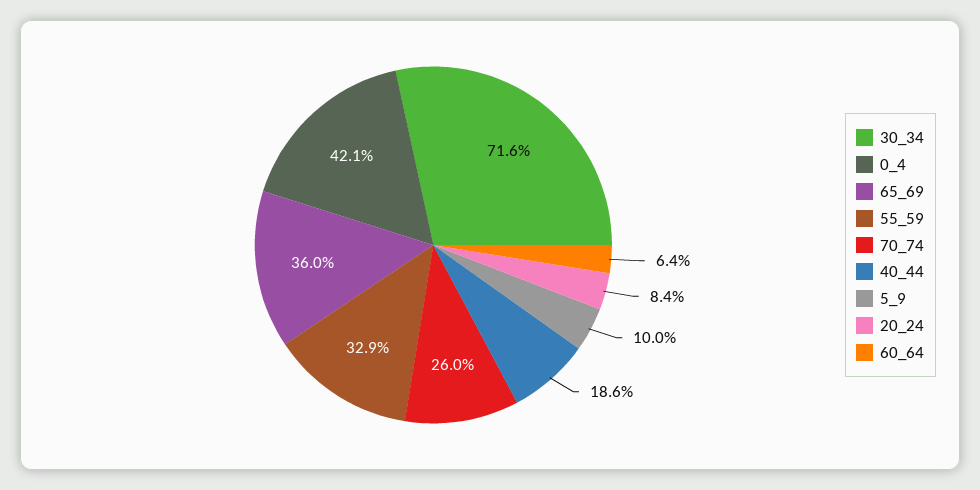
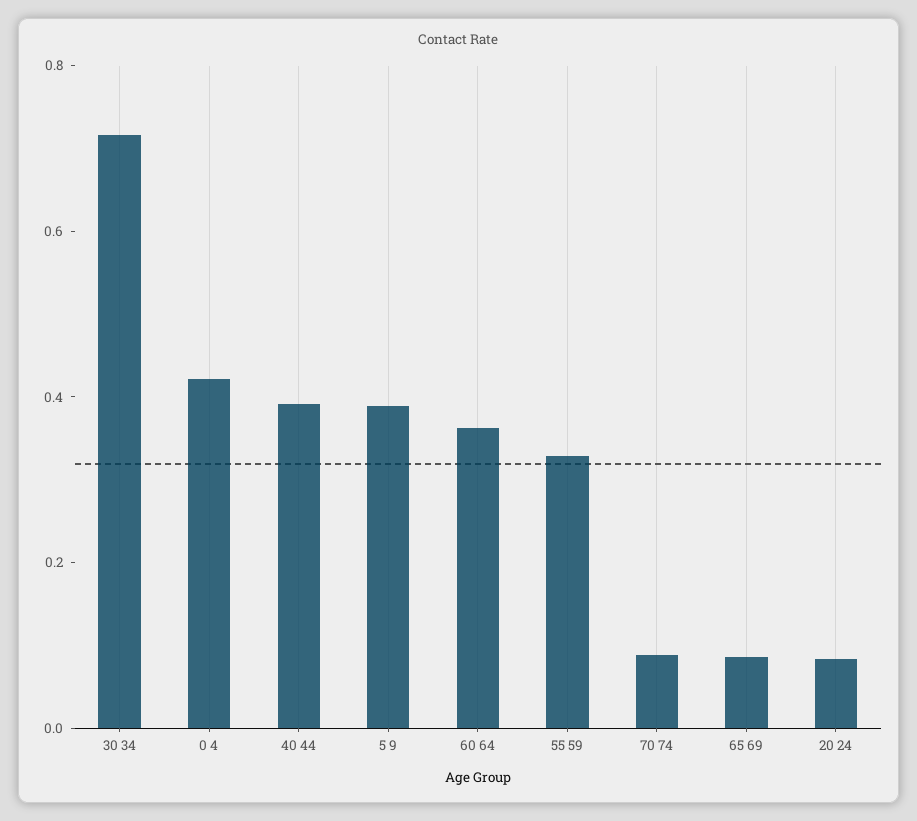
  {
    "30_34": 0.716,
    "0_4": 0.421,
-   "65_69": 0.36,
+   "65_69": 0.1,
    "55_59": 0.329,
-   "70_74": 0.26,
+   "70_74": 0.1,
-   "40_44": 0.186,
+   "40_44": 0.4,
-   "5_9": 0.1,
+   "5_9": 0.4,
    "20_24": 0.084,
-   "60_64": 0.064
+   "60_64": 0.35
  }

